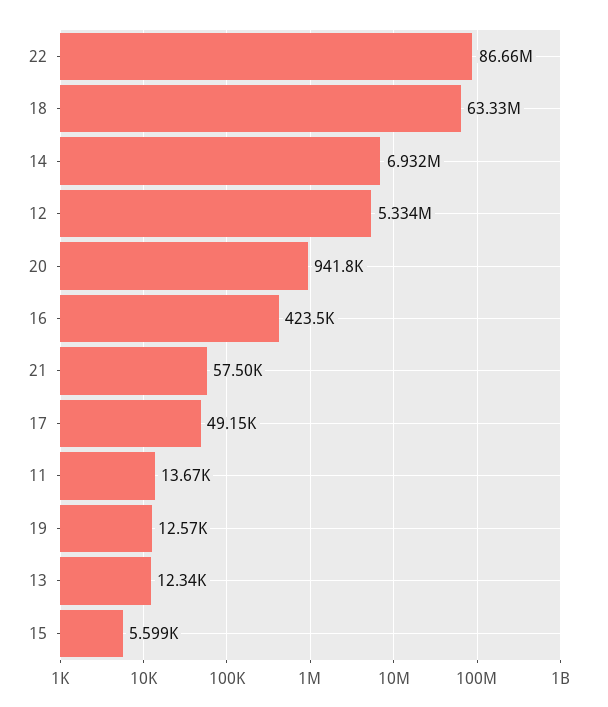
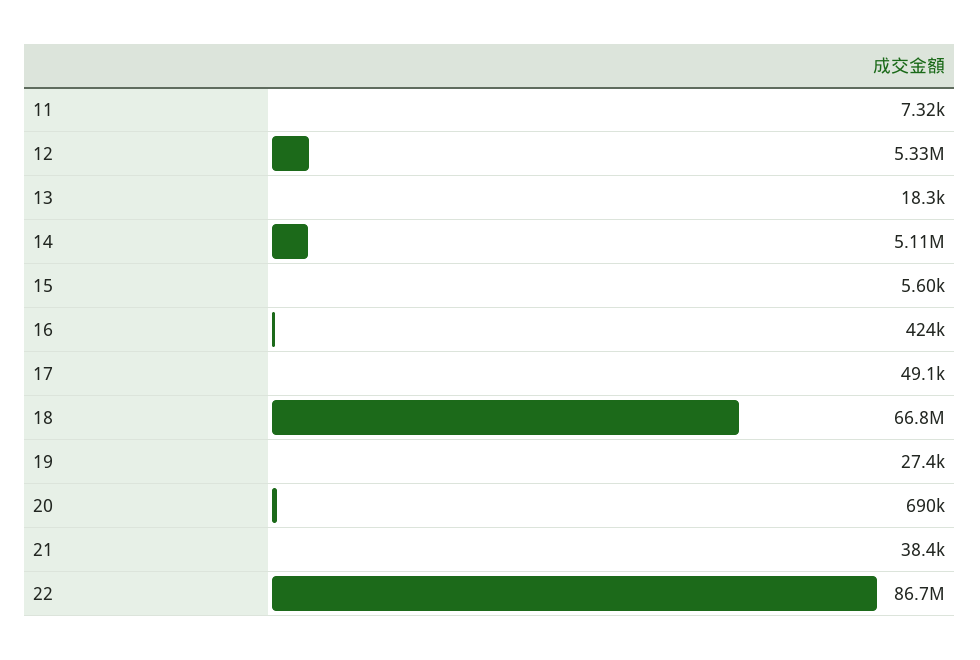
  {
    "22": 86660000,
-   "18": 63330000,
+   "18": 66800000,
-   "14": 6932000,
+   "14": 5110000,
    "12": 5334000,
-   "20": 941800,
+   "20": 690000,
    "16": 423500,
-   "21": 57500,
+   "21": 38400,
    "17": 49150,
-   "11": 13670,
+   "11": 7320,
-   "19": 12570,
+   "19": 27400,
-   "13": 12340,
+   "13": 18300,
    "15": 5599
  }

